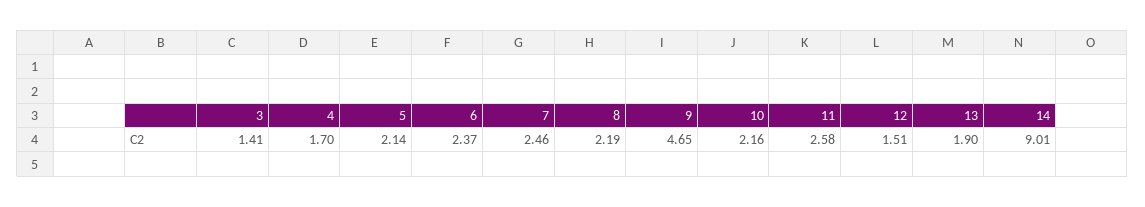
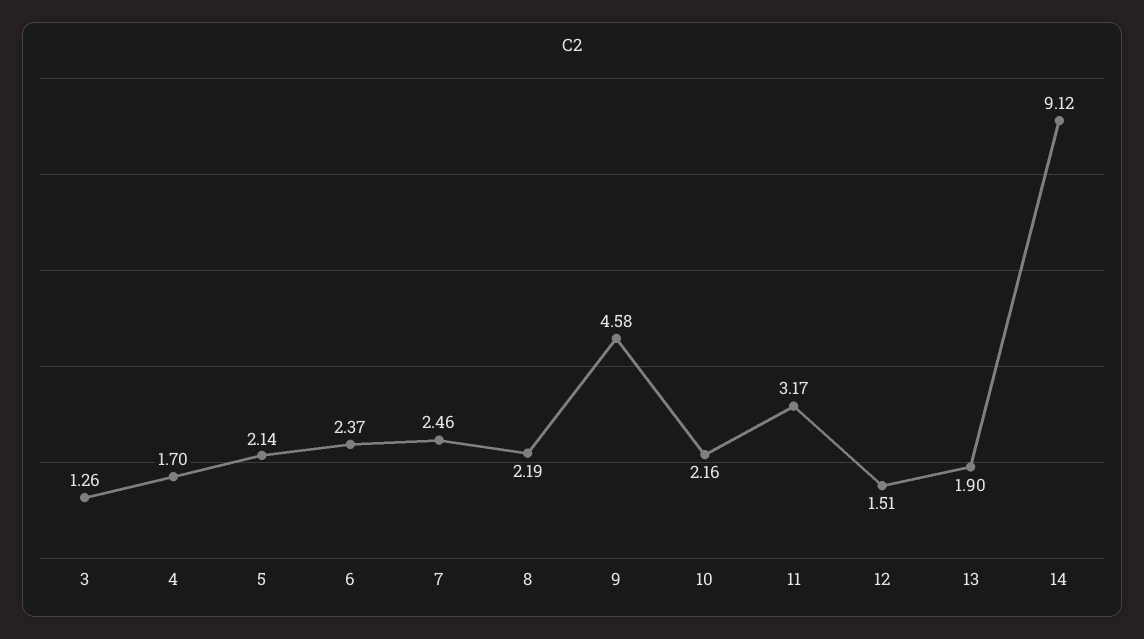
  {
-   "3": 1.41,
+   "3": 1.26,
    "4": 1.7,
    "5": 2.14,
    "6": 2.37,
    "7": 2.46,
    "8": 2.19,
-   "9": 4.65,
+   "9": 4.58,
    "10": 2.16,
-   "11": 2.58,
+   "11": 3.17,
    "12": 1.51,
    "13": 1.9,
-   "14": 9.01
+   "14": 9.12
  }

